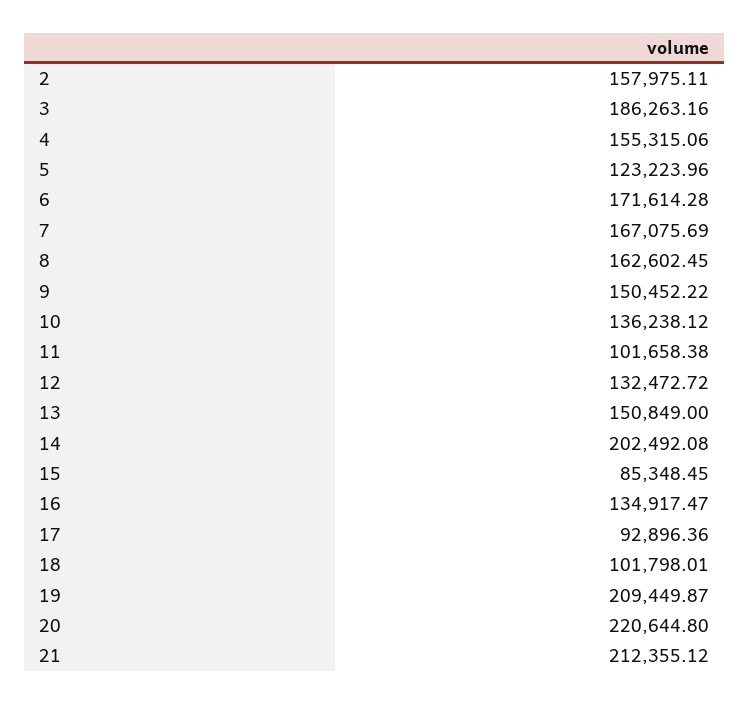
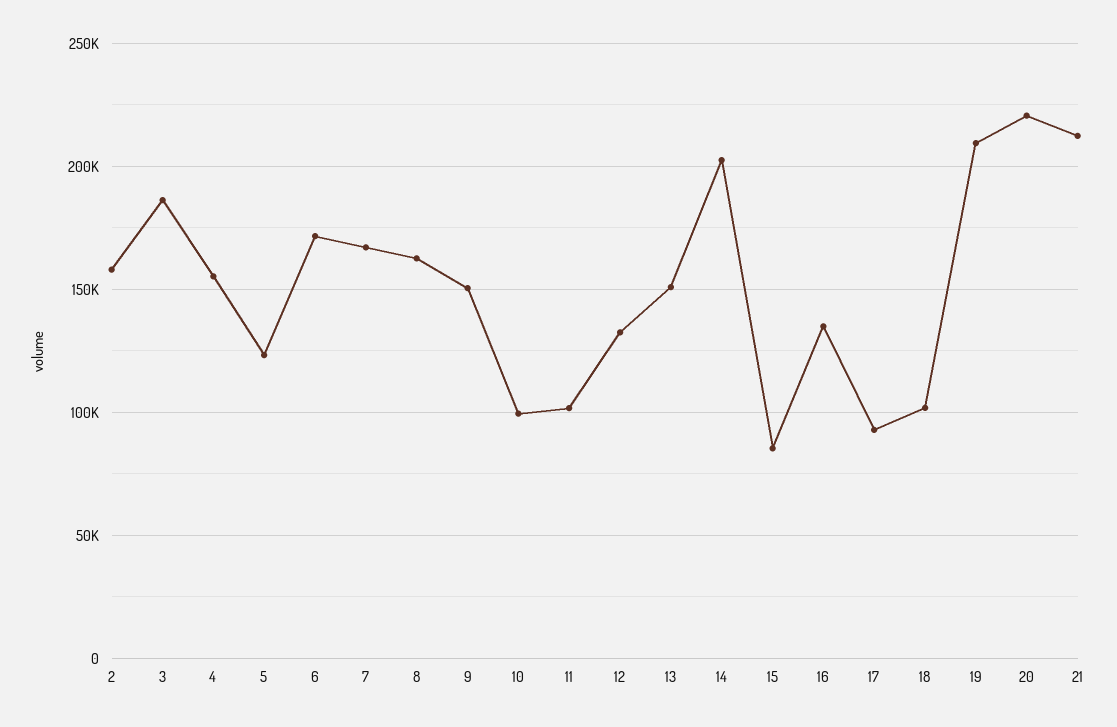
  {
    "2": 157975.11,
    "3": 186263.16,
    "4": 155315.06,
    "5": 123223.96,
    "6": 171614.28,
    "7": 167075.69,
    "8": 162602.45,
    "9": 150452.22,
-   "10": 136238.12,
+   "10": 100000,
    "11": 101658.38,
    "12": 132472.72,
    "13": 150849,
    "14": 202492.08,
    "15": 85348.45,
    "16": 134917.47,
    "17": 92896.36,
    "18": 101798.01,
    "19": 209449.87,
    "20": 220644.8,
    "21": 212355.12
  }

